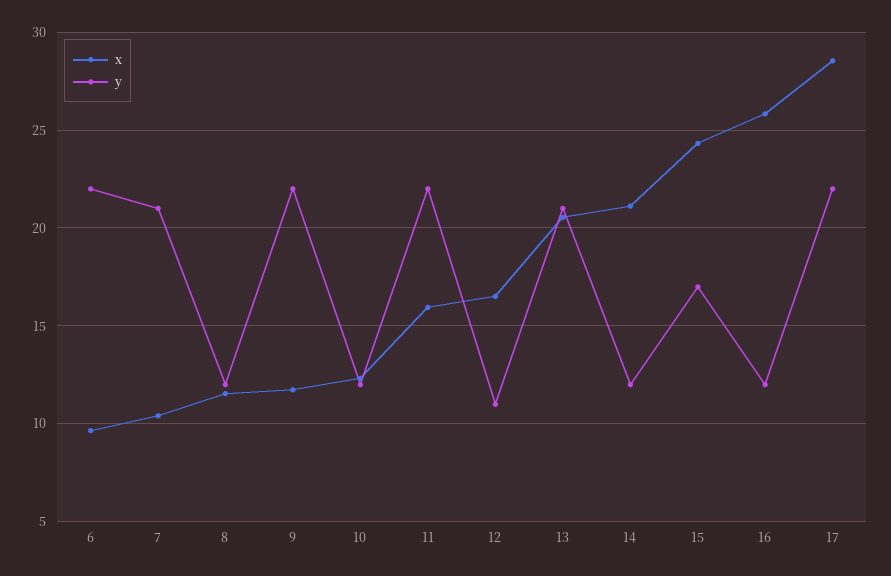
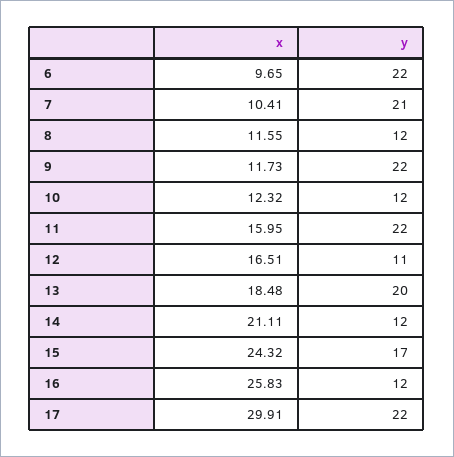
  {
    "x": {
      "6": 9.65,
      "7": 10.41,
      "8": 11.55,
      "9": 11.73,
      "10": 12.32,
      "11": 15.95,
      "12": 16.51,
-     "13": 20.5,
+     "13": 18.48,
      "14": 21.11,
      "15": 24.32,
      "16": 25.83,
-     "17": 28.5
+     "17": 29.91
    },
    "y": {
      "6": 22,
      "7": 21,
      "8": 12,
      "9": 22,
      "10": 12,
      "11": 22,
      "12": 11,
-     "13": 21,
+     "13": 20,
      "14": 12,
      "15": 17,
      "16": 12,
      "17": 22
    }
  }

